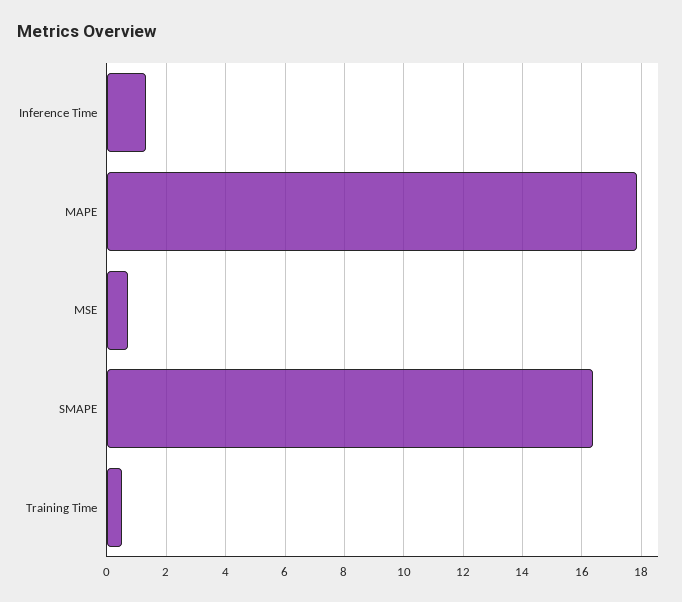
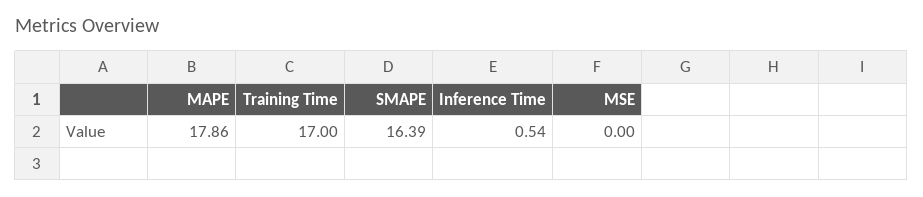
  {
-   "Inference Time": 1.25,
+   "Inference Time": 0.54,
    "MAPE": 17.86,
-   "MSE": 0.75,
+   "MSE": 0,
    "SMAPE": 16.39,
-   "Training Time": 0.5
+   "Training Time": 17
  }

